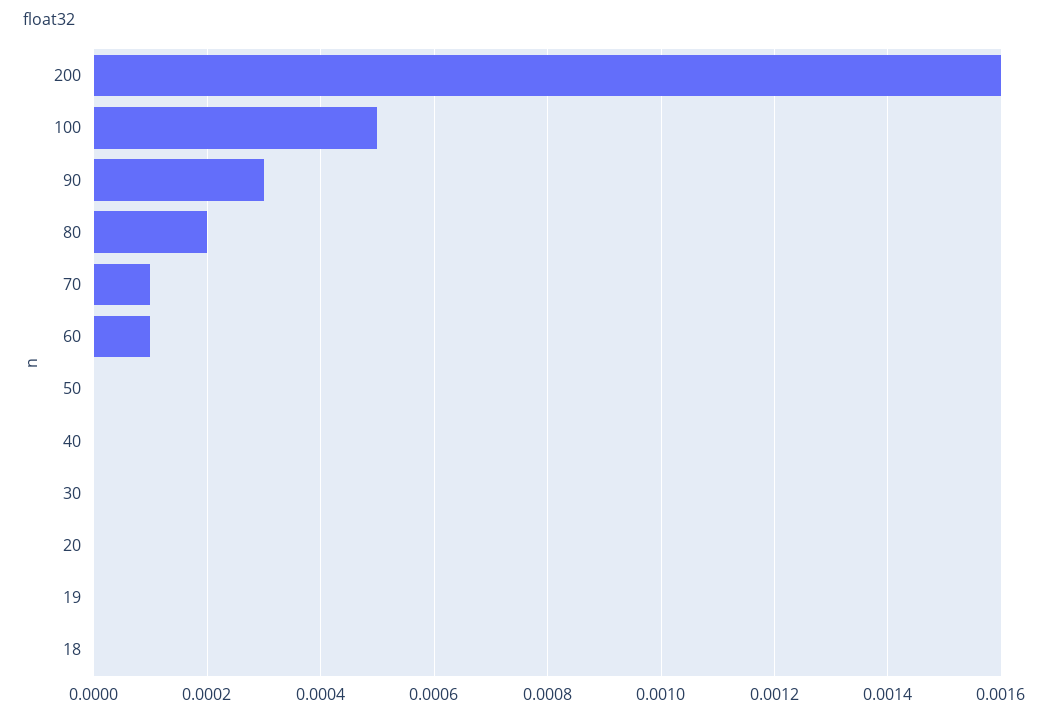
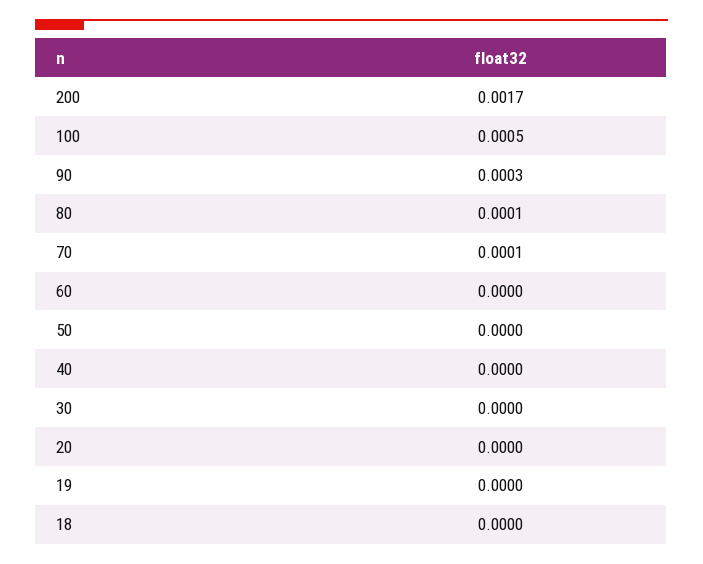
  {
-   "200": 0.0016,
+   "200": 0.0017,
    "100": 0.0005,
    "90": 0.0003,
-   "80": 0.0002,
+   "80": 0.0001,
    "70": 0.0001,
-   "60": 0.0001,
+   "60": 0,
    "50": 0,
    "40": 0,
    "30": 0,
    "20": 0,
    "19": 0,
    "18": 0
  }

